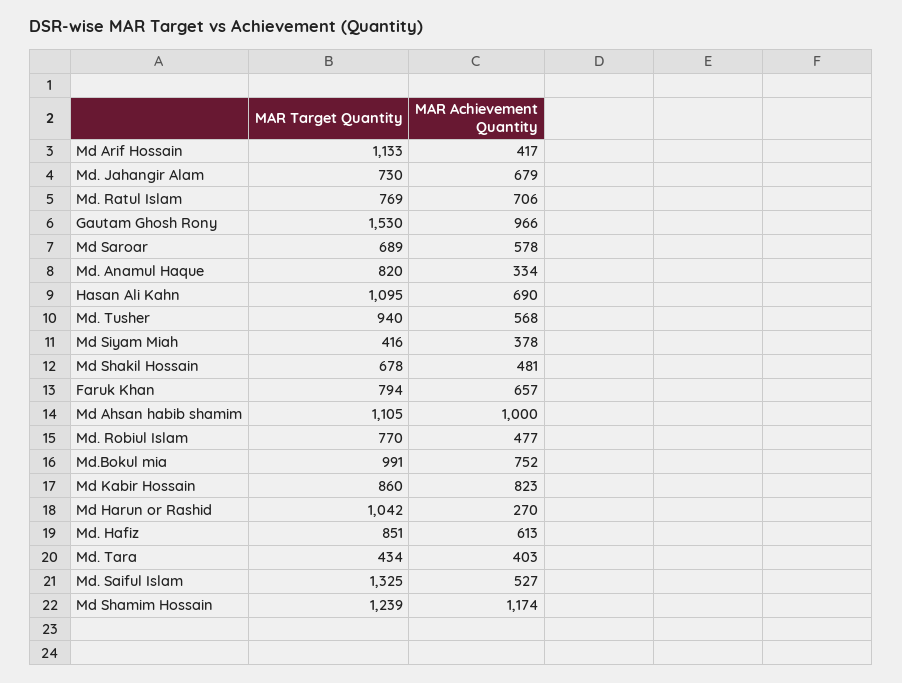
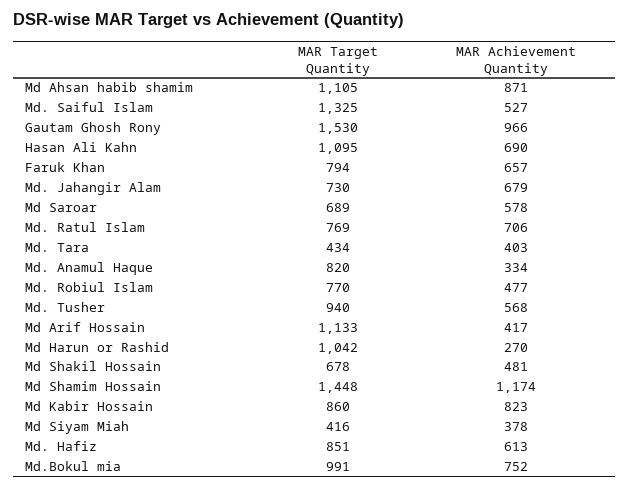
  {
    "MAR Target Quantity": {
      "Md Arif Hossain": 1133,
      "Md. Jahangir Alam": 730,
      "Md. Ratul Islam": 769,
      "Gautam Ghosh Rony": 1530,
      "Md Saroar": 689,
      "Md. Anamul Haque": 820,
      "Hasan Ali Kahn": 1095,
      "Md. Tusher": 940,
      "Md Siyam Miah": 416,
      "Md Shakil Hossain": 678,
      "Faruk Khan": 794,
      "Md Ahsan habib shamim": 1105,
      "Md. Robiul Islam": 770,
      "Md.Bokul mia": 991,
      "Md Kabir Hossain": 860,
      "Md Harun or Rashid": 1042,
      "Md. Hafiz": 851,
      "Md. Tara": 434,
      "Md. Saiful Islam": 1325,
-     "Md Shamim Hossain": 1239
+     "Md Shamim Hossain": 1448
    },
    "MAR Achievement Quantity": {
      "Md Arif Hossain": 417,
      "Md. Jahangir Alam": 679,
      "Md. Ratul Islam": 706,
      "Gautam Ghosh Rony": 966,
      "Md Saroar": 578,
      "Md. Anamul Haque": 334,
      "Hasan Ali Kahn": 690,
      "Md. Tusher": 568,
      "Md Siyam Miah": 378,
      "Md Shakil Hossain": 481,
      "Faruk Khan": 657,
-     "Md Ahsan habib shamim": 1000,
+     "Md Ahsan habib shamim": 871,
      "Md. Robiul Islam": 477,
      "Md.Bokul mia": 752,
      "Md Kabir Hossain": 823,
      "Md Harun or Rashid": 270,
      "Md. Hafiz": 613,
      "Md. Tara": 403,
      "Md. Saiful Islam": 527,
      "Md Shamim Hossain": 1174
    }
  }

